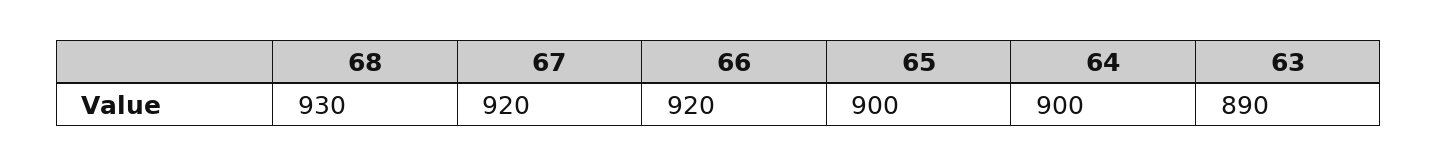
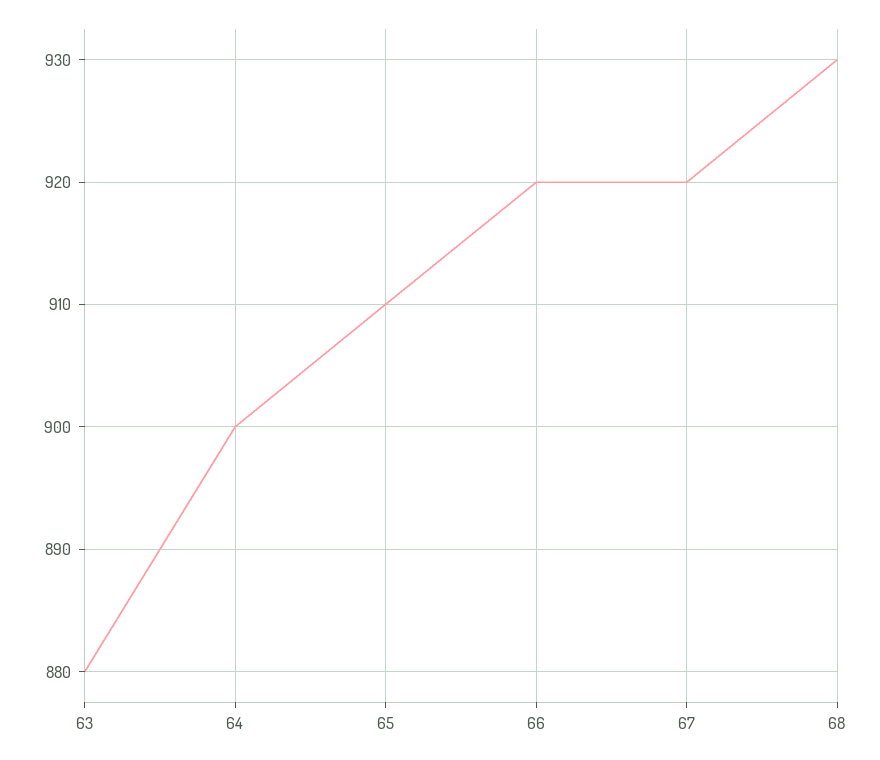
  {
    "68": 930,
    "67": 920,
    "66": 920,
-   "65": 900,
+   "65": 910,
    "64": 900,
-   "63": 890
+   "63": 880
  }

